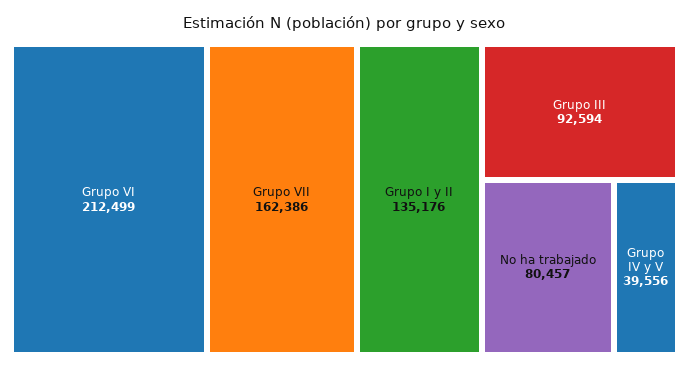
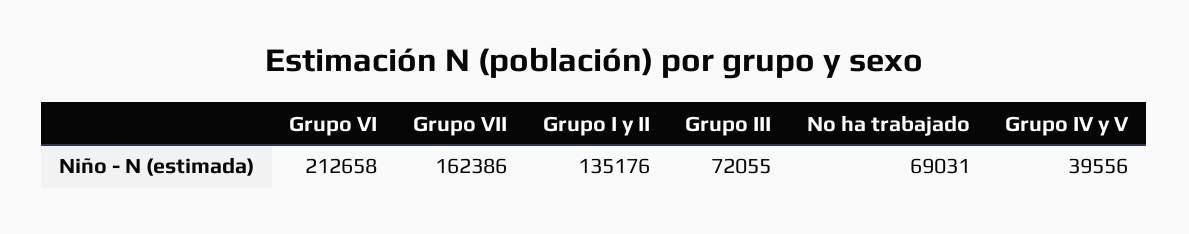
  {
-   "Grupo VI": 212499,
+   "Grupo VI": 212658,
    "Grupo VII": 162386,
    "Grupo I y II": 135176,
-   "Grupo III": 92594,
+   "Grupo III": 72055,
-   "No ha trabajado": 80457,
+   "No ha trabajado": 69031,
    "Grupo IV y V": 39556
  }

